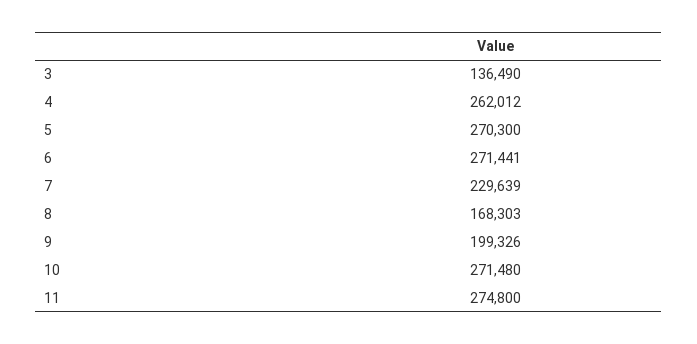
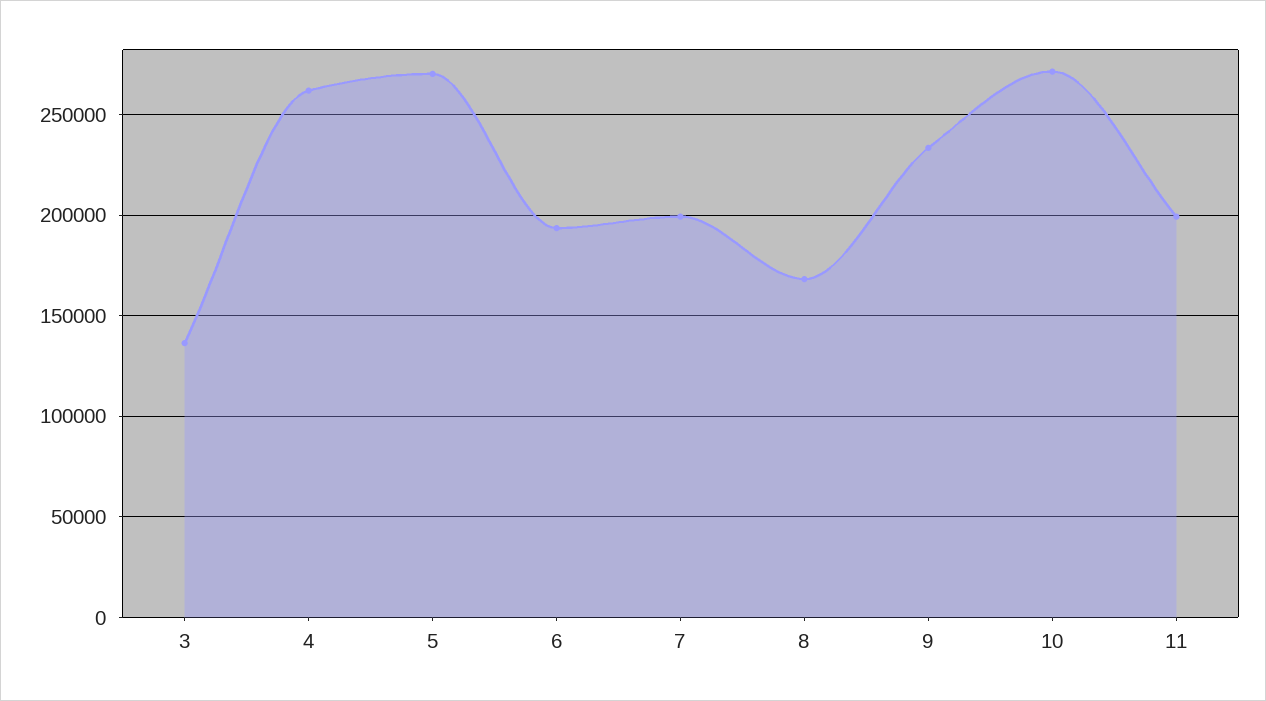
  {
    "3": 136490,
    "4": 262012,
    "5": 270300,
-   "6": 271441,
+   "6": 195000,
-   "7": 229639,
+   "7": 200000,
    "8": 168303,
-   "9": 199326,
+   "9": 235000,
    "10": 271480,
-   "11": 274800
+   "11": 200000
  }

